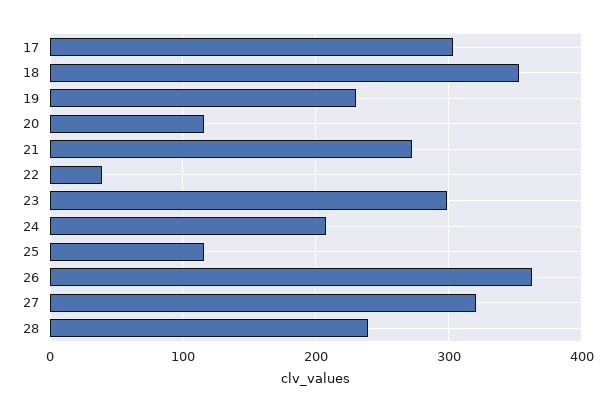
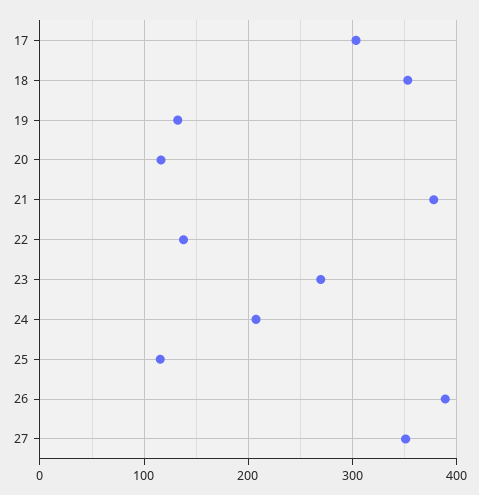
  {
    "17": 300,
    "18": 350,
-   "19": 230,
+   "19": 130,
    "20": 120,
-   "21": 270,
+   "21": 380,
-   "22": 40,
+   "22": 140,
-   "23": 300,
+   "23": 270,
    "24": 210,
    "25": 120,
-   "26": 360,
+   "26": 390,
-   "27": 320,
+   "27": 350
-   "28": 240
  }

